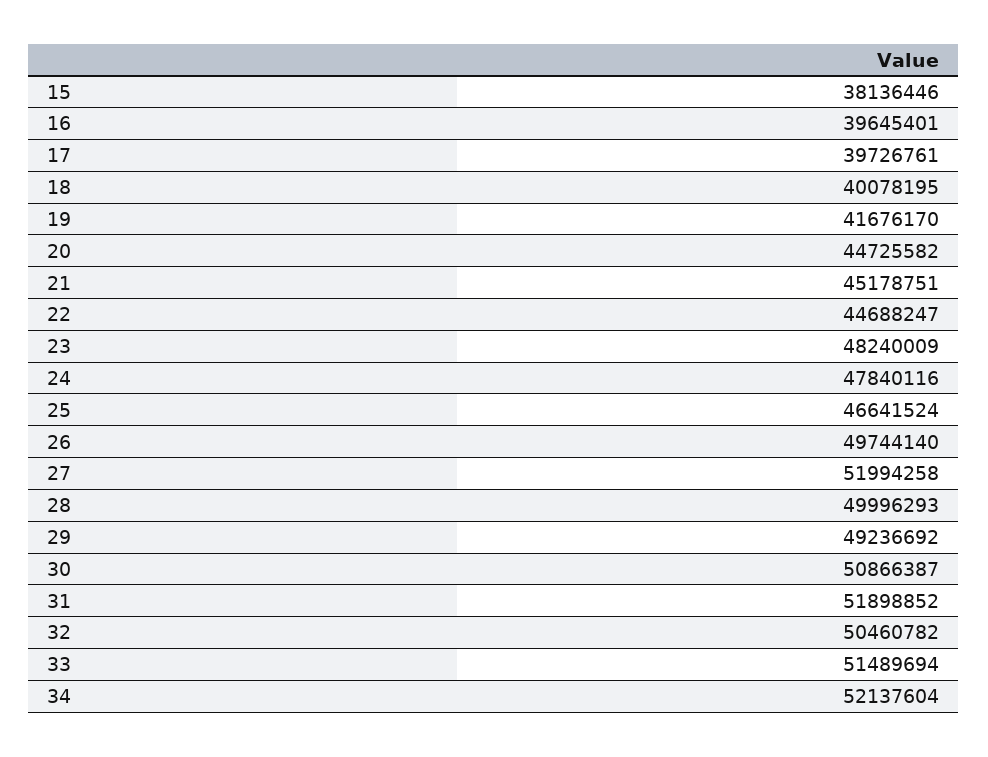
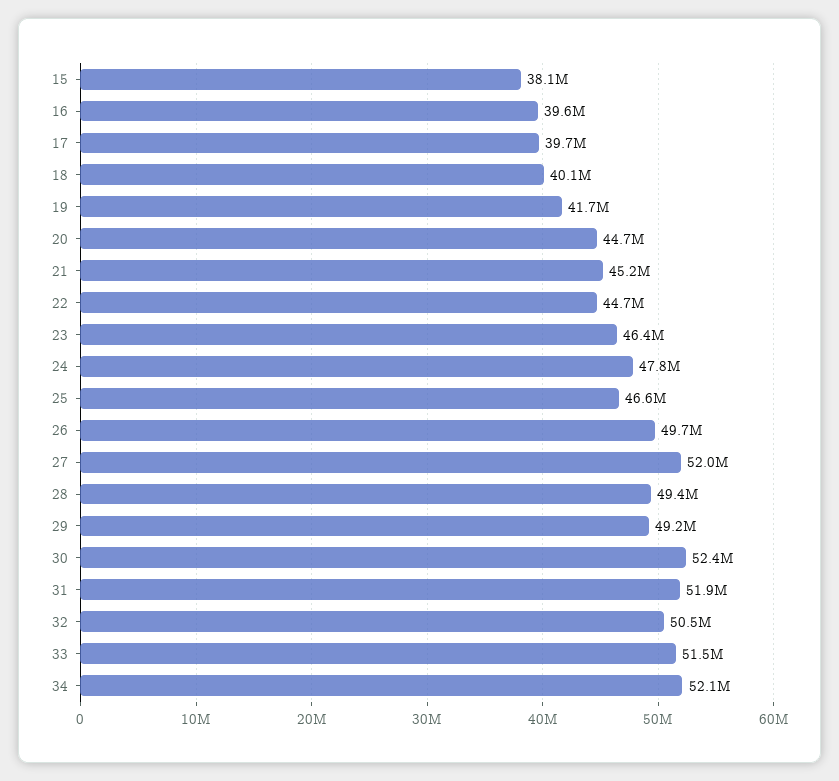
  {
    "15": 38136446,
    "16": 39645401,
    "17": 39726761,
    "18": 40078195,
    "19": 41676170,
    "20": 44725582,
    "21": 45178751,
    "22": 44688247,
-   "23": 48240009,
+   "23": 46400000,
    "24": 47840116,
    "25": 46641524,
    "26": 49744140,
    "27": 51994258,
-   "28": 49996293,
+   "28": 49400000,
    "29": 49236692,
-   "30": 50866387,
+   "30": 52400000,
    "31": 51898852,
    "32": 50460782,
    "33": 51489694,
    "34": 52137604
  }

